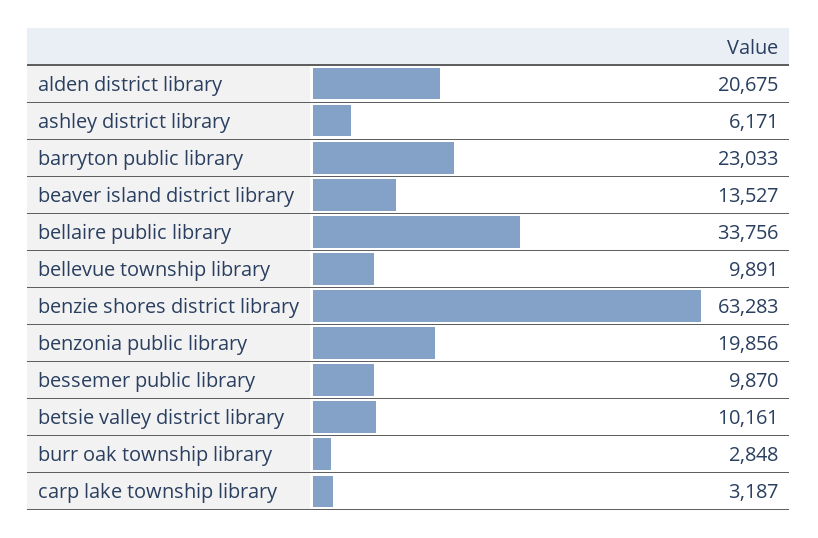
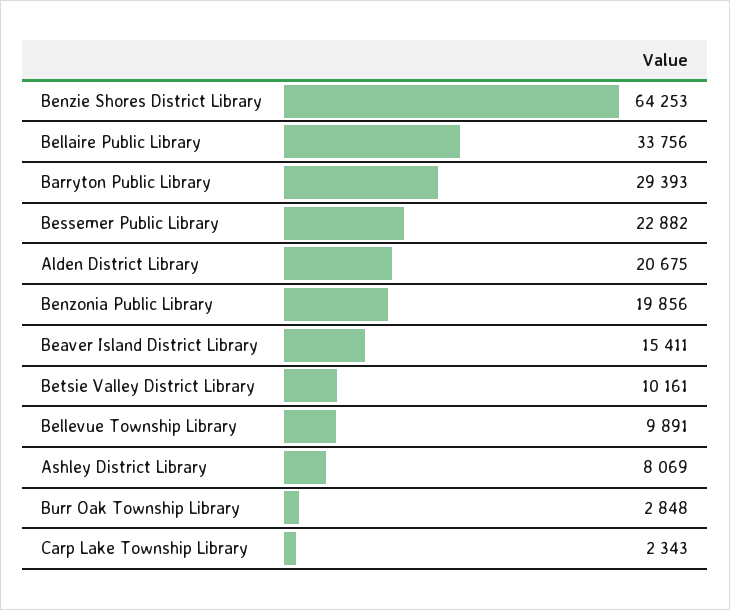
  {
    "alden district library": 20675,
-   "ashley district library": 6171,
+   "ashley district library": 8069,
-   "barryton public library": 23033,
+   "barryton public library": 29393,
-   "beaver island district library": 13527,
+   "beaver island district library": 15411,
    "bellaire public library": 33756,
    "bellevue township library": 9891,
-   "benzie shores district library": 63283,
+   "benzie shores district library": 64253,
    "benzonia public library": 19856,
-   "bessemer public library": 9870,
+   "bessemer public library": 22882,
    "betsie valley district library": 10161,
    "burr oak township library": 2848,
-   "carp lake township library": 3187
+   "carp lake township library": 2343
  }

